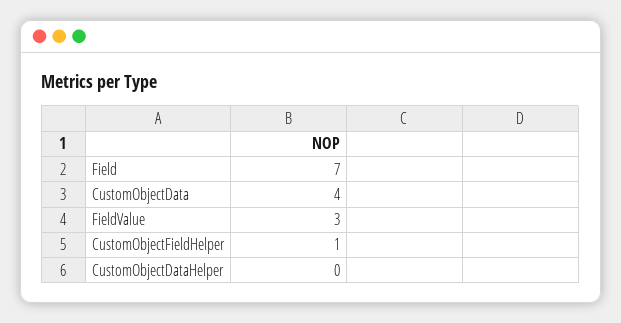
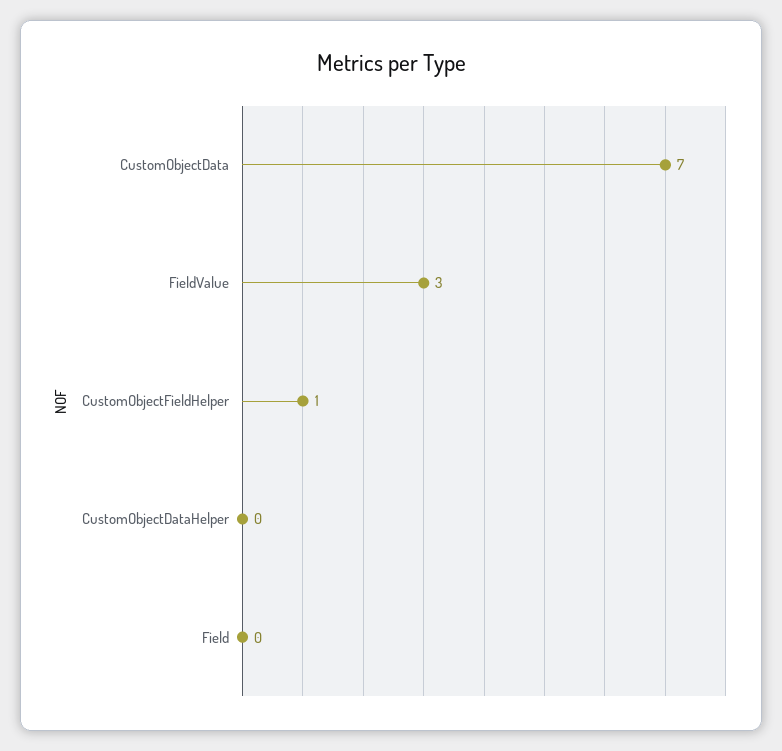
  {
-   "Field": 7,
+   "Field": 0,
-   "CustomObjectData": 4,
+   "CustomObjectData": 7,
    "FieldValue": 3,
    "CustomObjectFieldHelper": 1,
    "CustomObjectDataHelper": 0
  }

